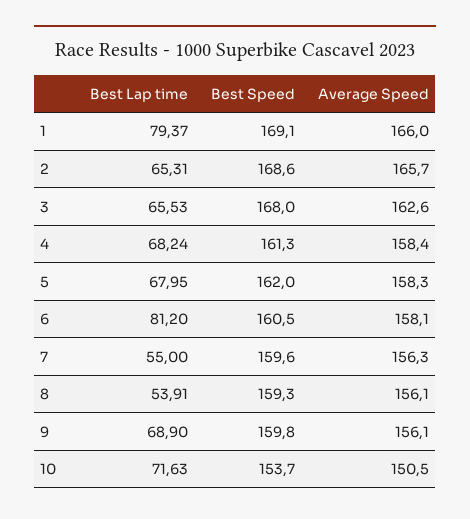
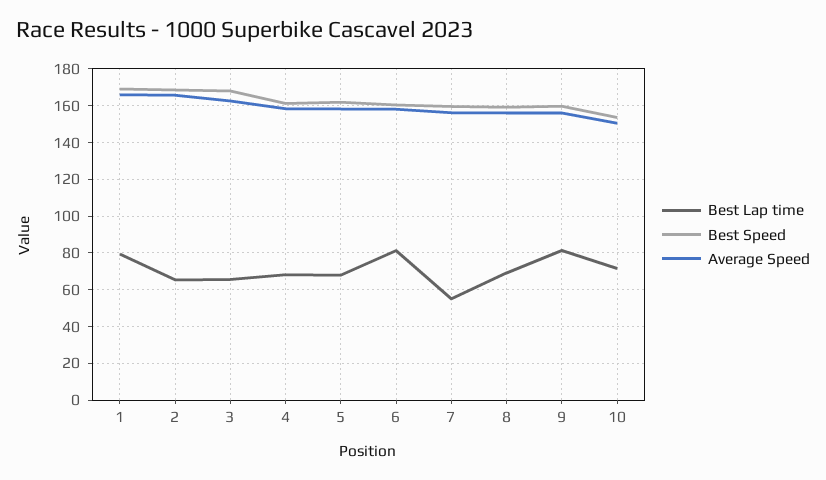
  {
    "Best Lap time": {
      "1": 79.37,
      "2": 65.31,
      "3": 65.53,
      "4": 68.24,
      "5": 67.95,
      "6": 81.2,
      "7": 55,
-     "8": 53.91,
+     "8": 70,
-     "9": 68.9,
+     "9": 80,
      "10": 71.63
    },
    "Best Speed": {
      "1": 169.1,
      "2": 168.6,
      "3": 168,
      "4": 161.3,
      "5": 162,
      "6": 160.5,
      "7": 159.6,
      "8": 159.3,
      "9": 159.8,
      "10": 153.7
    },
    "Average Speed": {
      "1": 166,
      "2": 165.7,
      "3": 162.6,
      "4": 158.4,
      "5": 158.3,
      "6": 158.1,
      "7": 156.3,
      "8": 156.1,
      "9": 156.1,
      "10": 150.5
    }
  }

